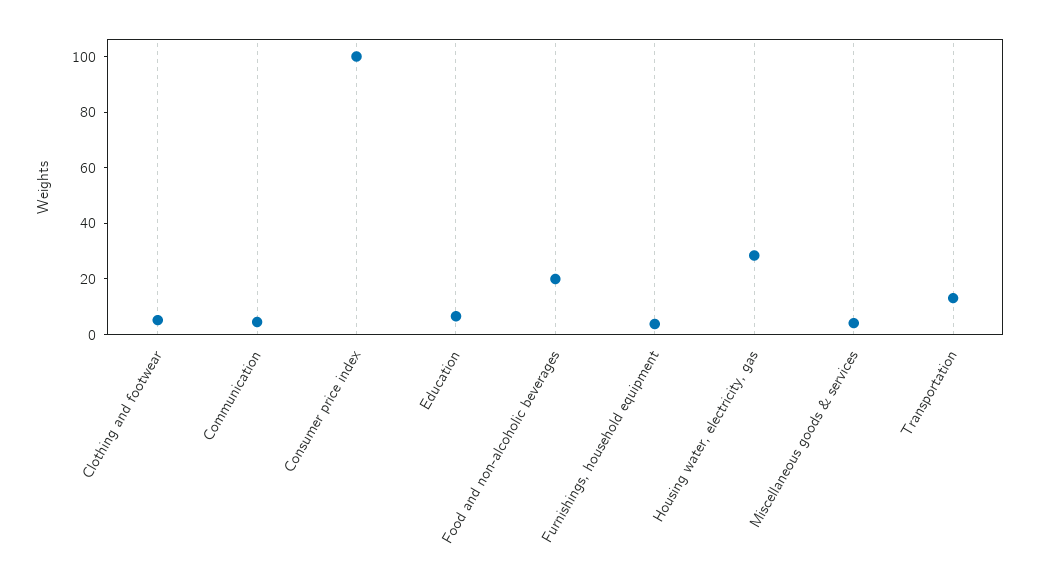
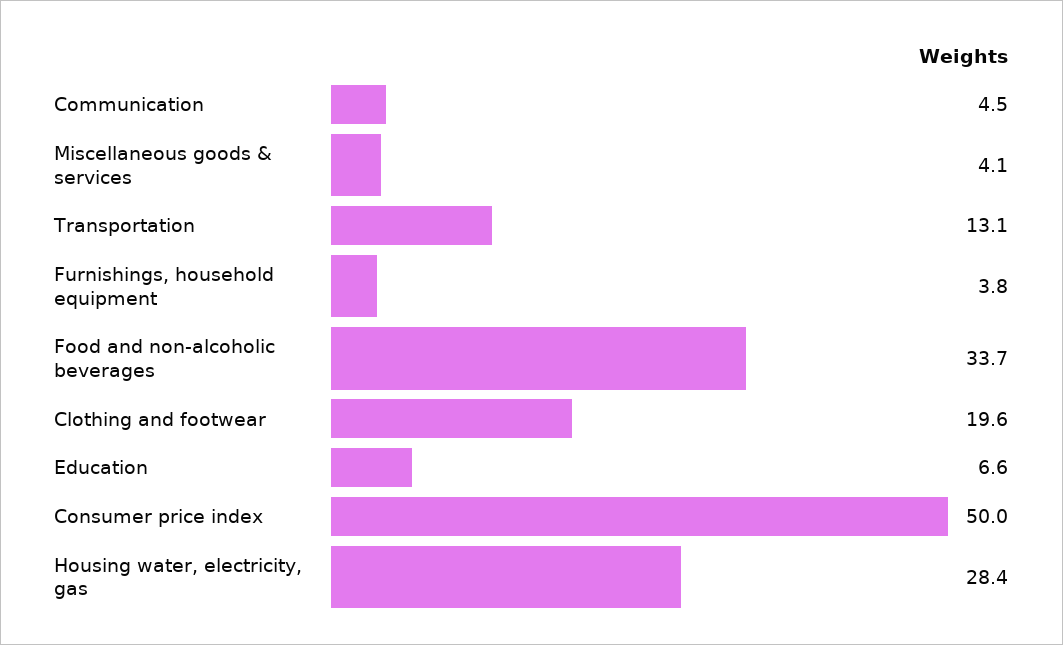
  {
-   "Clothing and footwear": 5,
+   "Clothing and footwear": 19.6,
    "Communication": 4.5,
-   "Consumer price index": 100,
+   "Consumer price index": 50,
    "Education": 6.6,
-   "Food and non-alcoholic beverages": 20,
+   "Food and non-alcoholic beverages": 33.7,
    "Furnishings, household equipment": 3.8,
    "Housing water, electricity, gas": 28.4,
    "Miscellaneous goods & services": 4.1,
    "Transportation": 13.1
  }

